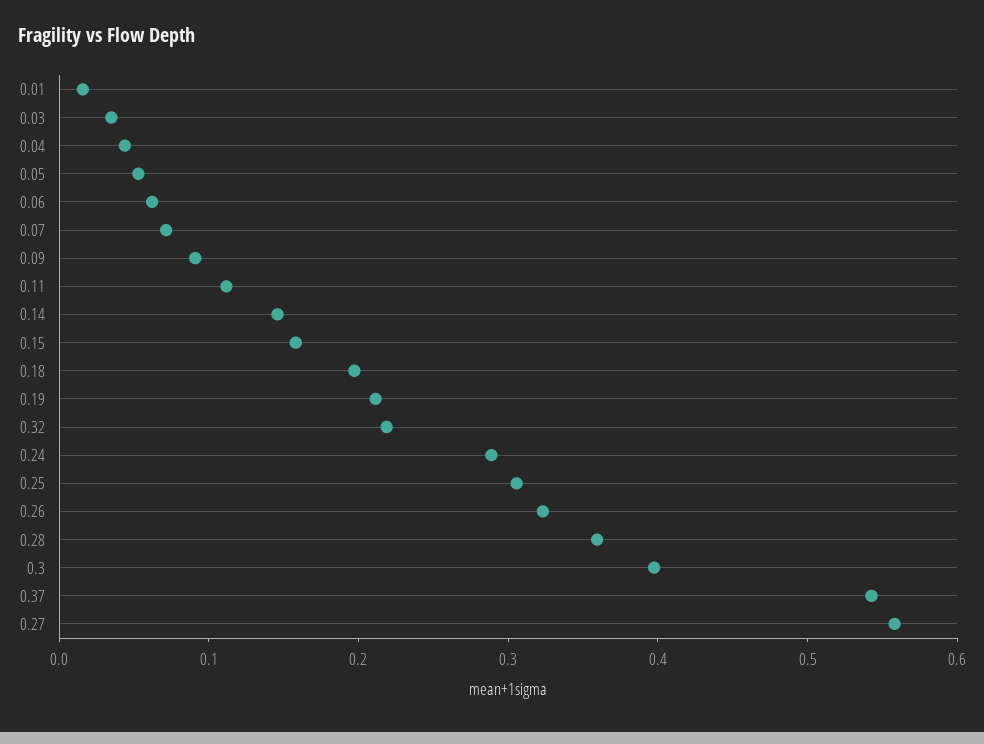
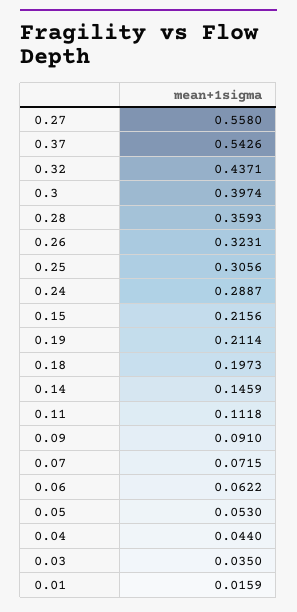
  {
    "0.01": 0.0159,
    "0.03": 0.035,
    "0.04": 0.044,
    "0.05": 0.053,
    "0.06": 0.0622,
    "0.07": 0.0715,
    "0.09": 0.091,
    "0.11": 0.1118,
    "0.14": 0.1459,
-   "0.15": 0.16,
+   "0.15": 0.2156,
    "0.18": 0.1973,
    "0.19": 0.2114,
-   "0.32": 0.22,
+   "0.32": 0.4371,
    "0.24": 0.2887,
    "0.25": 0.3056,
    "0.26": 0.3231,
    "0.28": 0.3593,
    "0.3": 0.3974,
    "0.37": 0.5426,
    "0.27": 0.558
  }

